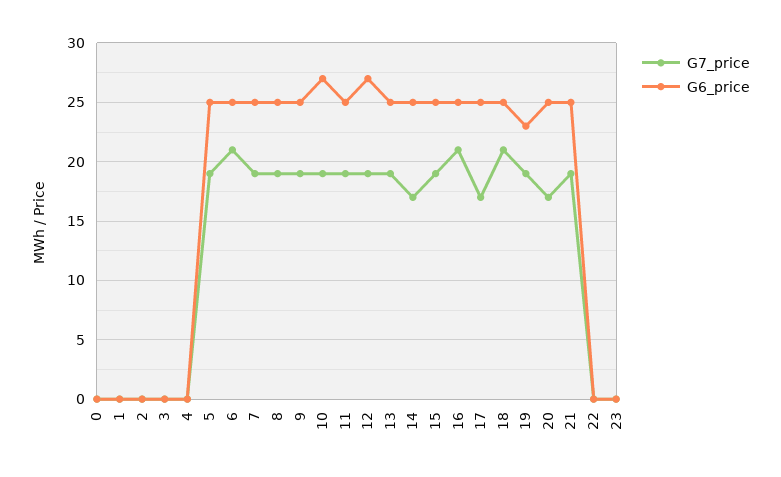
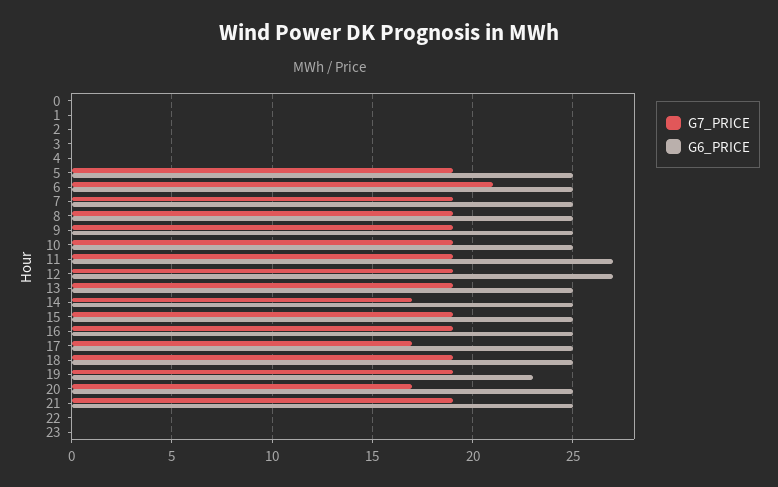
  {
    "G7_price": {
      "0": 0,
      "1": 0,
      "2": 0,
      "3": 0,
      "4": 0,
      "5": 19,
      "6": 21,
      "7": 19,
      "8": 19,
      "9": 19,
      "10": 19,
      "11": 19,
      "12": 19,
      "13": 19,
      "14": 17,
      "15": 19,
-     "16": 21,
+     "16": 19,
      "17": 17,
-     "18": 21,
+     "18": 19,
      "19": 19,
      "20": 17,
      "21": 19,
      "22": 0,
      "23": 0
    },
    "G6_price": {
      "0": 0,
      "1": 0,
      "2": 0,
      "3": 0,
      "4": 0,
      "5": 25,
      "6": 25,
      "7": 25,
      "8": 25,
      "9": 25,
-     "10": 27,
+     "10": 25,
-     "11": 25,
+     "11": 27,
      "12": 27,
      "13": 25,
      "14": 25,
      "15": 25,
      "16": 25,
      "17": 25,
      "18": 25,
      "19": 23,
      "20": 25,
      "21": 25,
      "22": 0,
      "23": 0
    }
  }

